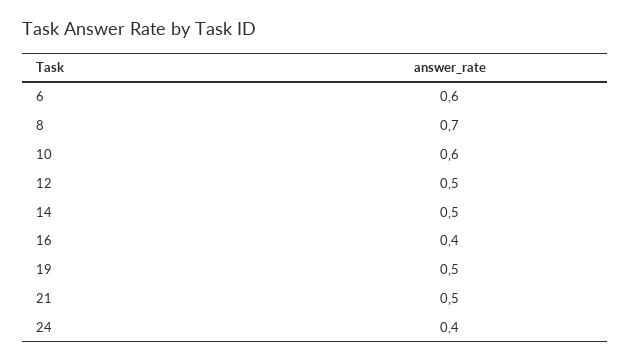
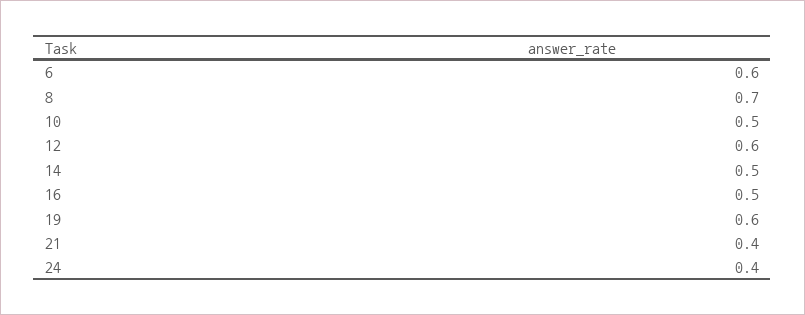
  {
    "6": 0.6,
    "8": 0.7,
-   "10": 0.6,
+   "10": 0.5,
-   "12": 0.5,
+   "12": 0.6,
    "14": 0.5,
-   "16": 0.4,
+   "16": 0.5,
-   "19": 0.5,
+   "19": 0.6,
-   "21": 0.5,
+   "21": 0.4,
    "24": 0.4
  }

